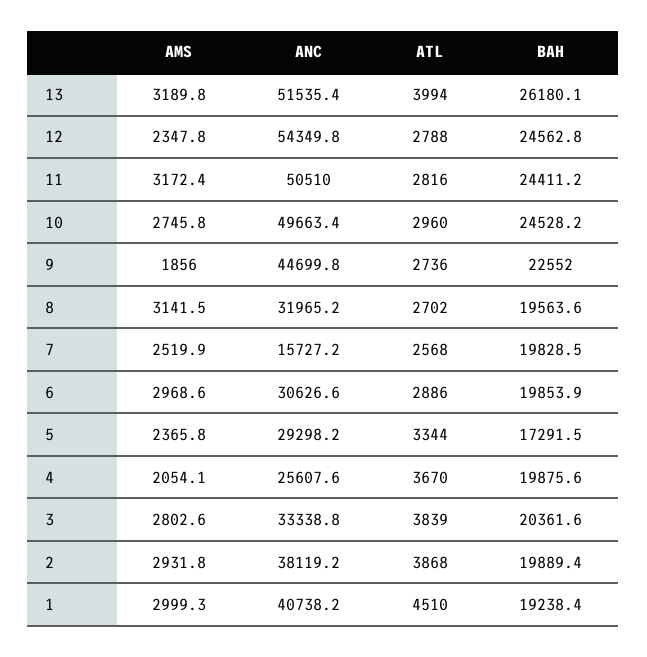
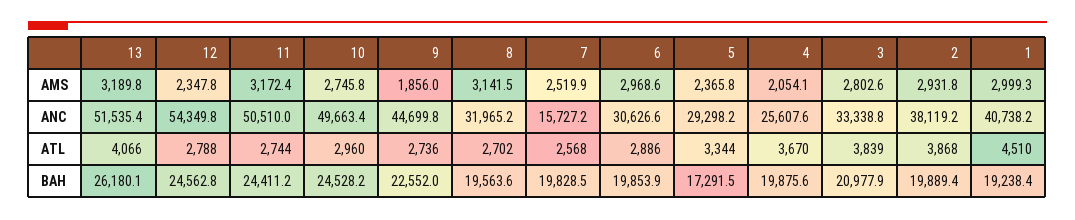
  {
    "AMS": {
      "13": 3189.8,
      "12": 2347.8,
      "11": 3172.4,
      "10": 2745.8,
      "9": 1856,
      "8": 3141.5,
      "7": 2519.9,
      "6": 2968.6,
      "5": 2365.8,
      "4": 2054.1,
      "3": 2802.6,
      "2": 2931.8,
      "1": 2999.3
    },
    "ANC": {
      "13": 51535.4,
      "12": 54349.8,
      "11": 50510,
      "10": 49663.4,
      "9": 44699.8,
      "8": 31965.2,
      "7": 15727.2,
      "6": 30626.6,
      "5": 29298.2,
      "4": 25607.6,
      "3": 33338.8,
      "2": 38119.2,
      "1": 40738.2
    },
    "ATL": {
-     "13": 3994,
+     "13": 4066,
      "12": 2788,
-     "11": 2816,
+     "11": 2744,
      "10": 2960,
      "9": 2736,
      "8": 2702,
      "7": 2568,
      "6": 2886,
      "5": 3344,
      "4": 3670,
      "3": 3839,
      "2": 3868,
      "1": 4510
    },
    "BAH": {
      "13": 26180.1,
      "12": 24562.8,
      "11": 24411.2,
      "10": 24528.2,
      "9": 22552,
      "8": 19563.6,
      "7": 19828.5,
      "6": 19853.9,
      "5": 17291.5,
      "4": 19875.6,
-     "3": 20361.6,
+     "3": 20977.9,
      "2": 19889.4,
      "1": 19238.4
    }
  }

